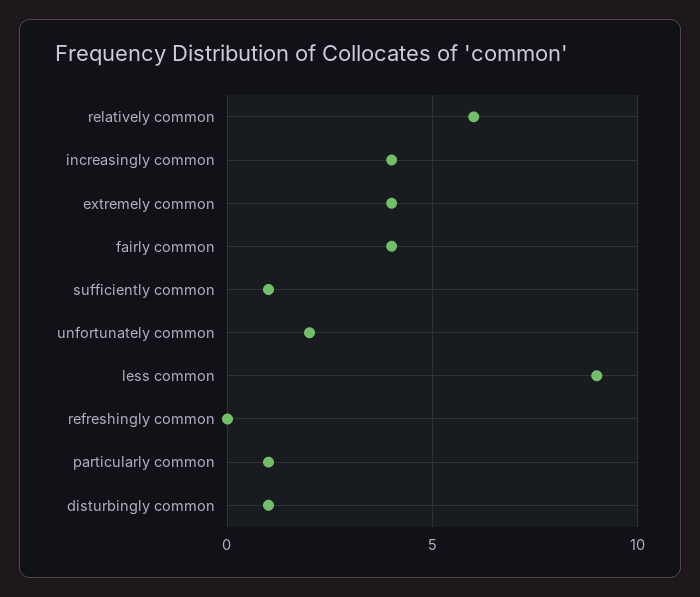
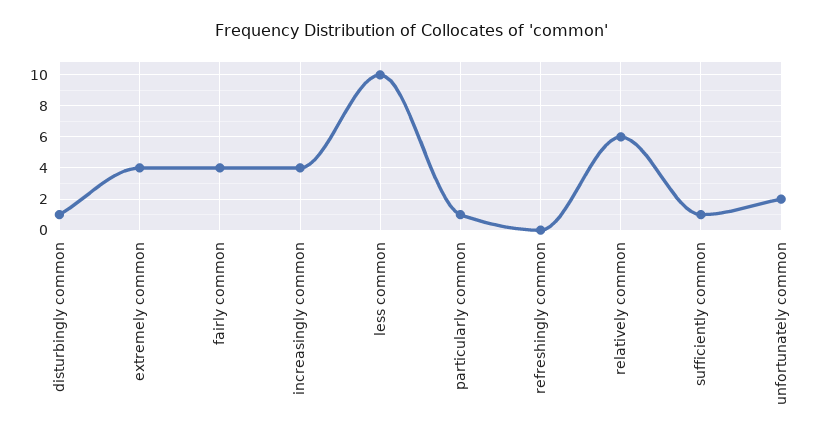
  {
    "relatively common": 6,
    "increasingly common": 4,
    "extremely common": 4,
    "fairly common": 4,
    "sufficiently common": 1,
    "unfortunately common": 2,
-   "less common": 9,
+   "less common": 10,
    "refreshingly common": 0,
    "particularly common": 1,
    "disturbingly common": 1
  }

